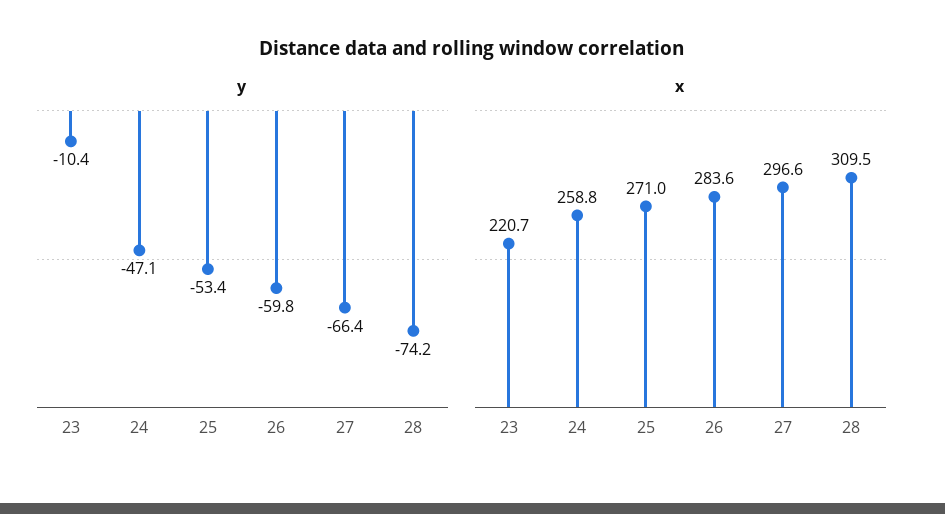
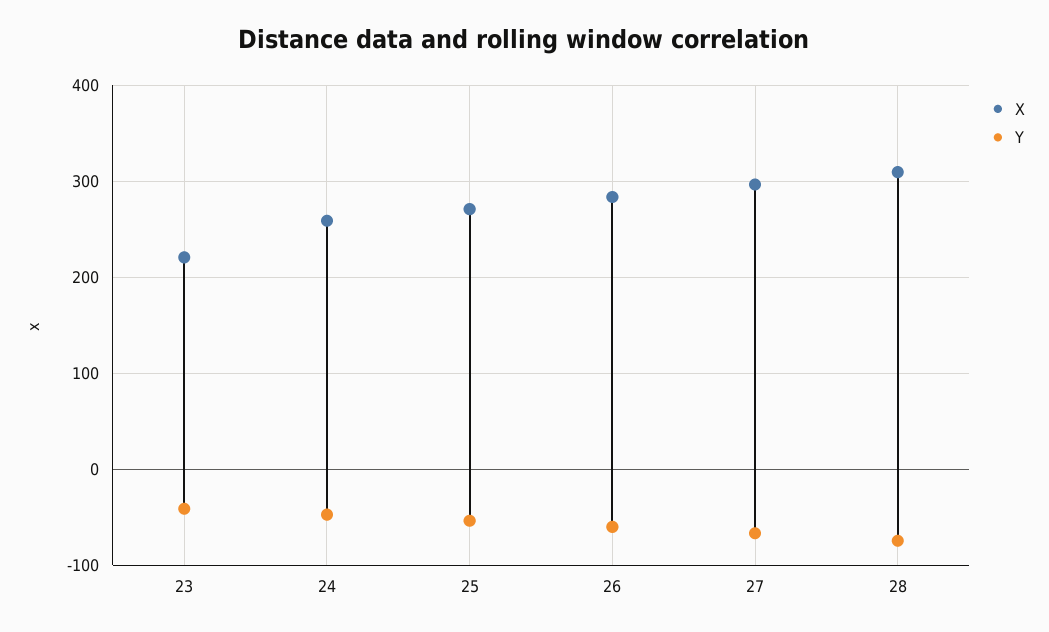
  {
    "y": {
-     "23": -10.4,
+     "23": -40,
      "24": -47.1,
      "25": -53.4,
      "26": -59.8,
      "27": -66.4,
      "28": -74.2
    },
    "x": {
      "23": 220.7,
      "24": 258.8,
      "25": 271,
      "26": 283.6,
      "27": 296.6,
      "28": 309.5
    }
  }

